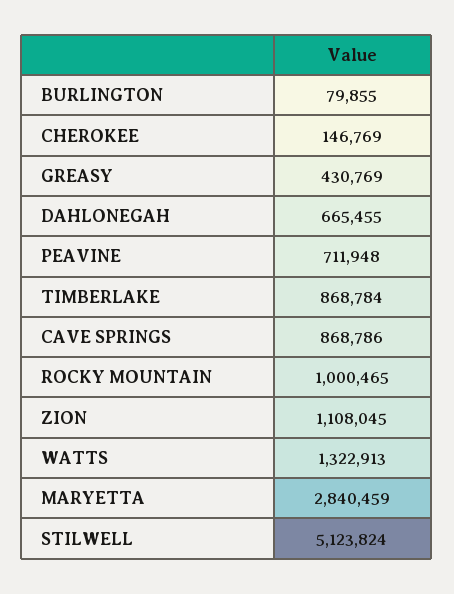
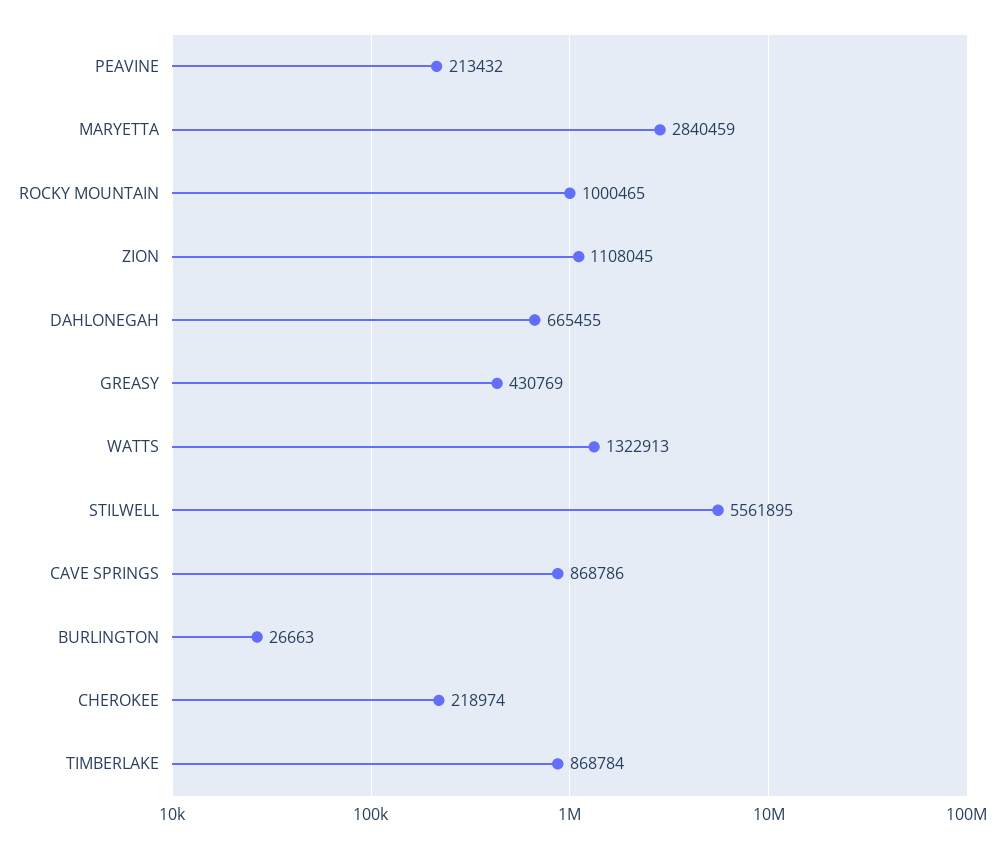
  {
-   "BURLINGTON": 79855,
+   "BURLINGTON": 26663,
-   "CHEROKEE": 146769,
+   "CHEROKEE": 218974,
    "GREASY": 430769,
    "DAHLONEGAH": 665455,
-   "PEAVINE": 711948,
+   "PEAVINE": 213432,
    "TIMBERLAKE": 868784,
    "CAVE SPRINGS": 868786,
    "ROCKY MOUNTAIN": 1000465,
    "ZION": 1108045,
    "WATTS": 1322913,
    "MARYETTA": 2840459,
-   "STILWELL": 5123824
+   "STILWELL": 5561895
  }

